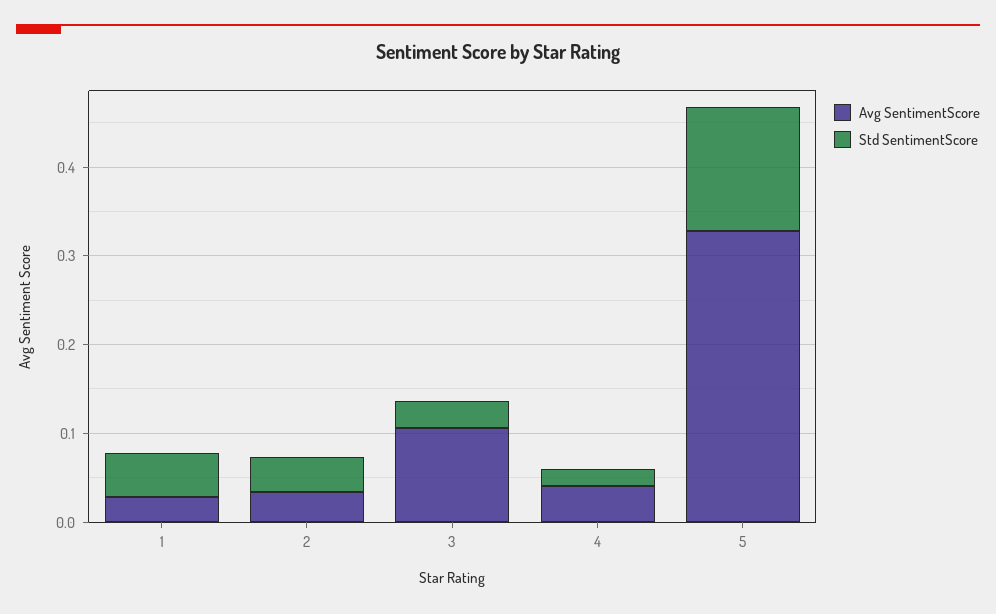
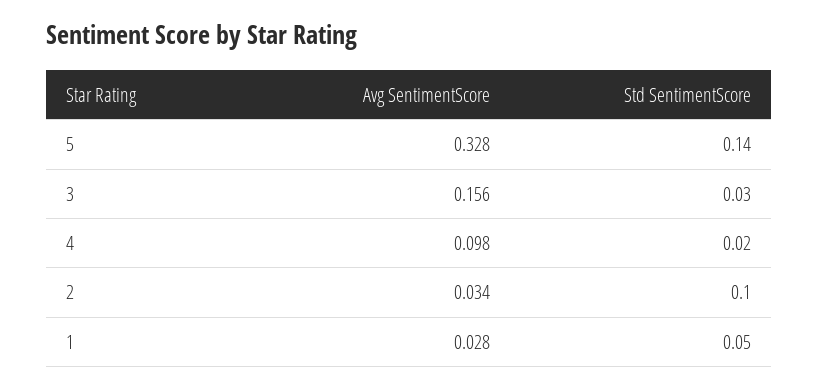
  {
    "Avg SentimentScore": {
      "1": 0.028,
      "2": 0.034,
-     "3": 0.1,
+     "3": 0.156,
-     "4": 0.04,
+     "4": 0.098,
      "5": 0.328
    },
    "Std SentimentScore": {
      "1": 0.05,
-     "2": 0.04,
+     "2": 0.1,
      "3": 0.03,
      "4": 0.02,
      "5": 0.14
    }
  }

